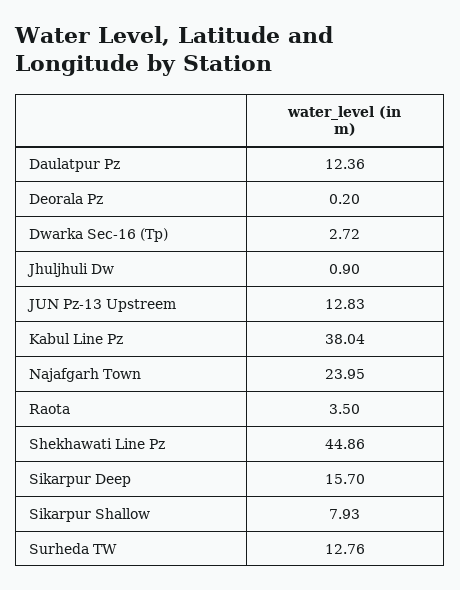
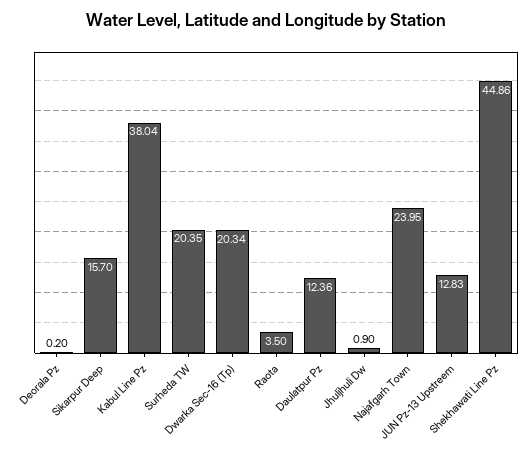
  {
    "Daulatpur Pz": 12.36,
    "Deorala Pz": 0.2,
-   "Dwarka Sec-16 (Tp)": 2.72,
+   "Dwarka Sec-16 (Tp)": 20.34,
    "Jhuljhuli Dw": 0.9,
    "JUN Pz-13 Upstreem": 12.83,
    "Kabul Line Pz": 38.04,
    "Najafgarh Town": 23.95,
    "Raota": 3.5,
    "Shekhawati Line Pz": 44.86,
    "Sikarpur Deep": 15.7,
-   "Sikarpur Shallow": 7.93,
-   "Surheda TW": 12.76
+   "Surheda TW": 20.35
  }

